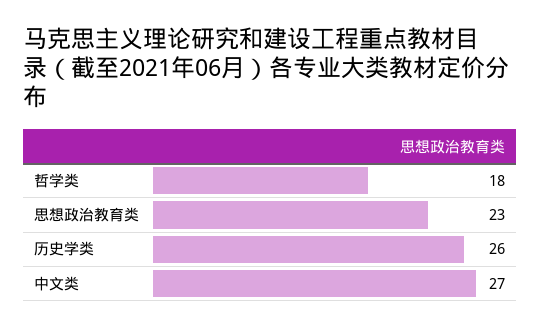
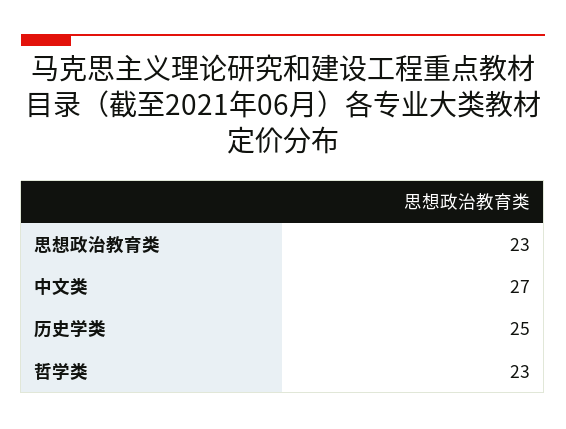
  {
-   "哲学类": 18,
+   "哲学类": 23,
    "思想政治教育类": 23,
-   "历史学类": 26,
+   "历史学类": 25,
    "中文类": 27
  }

